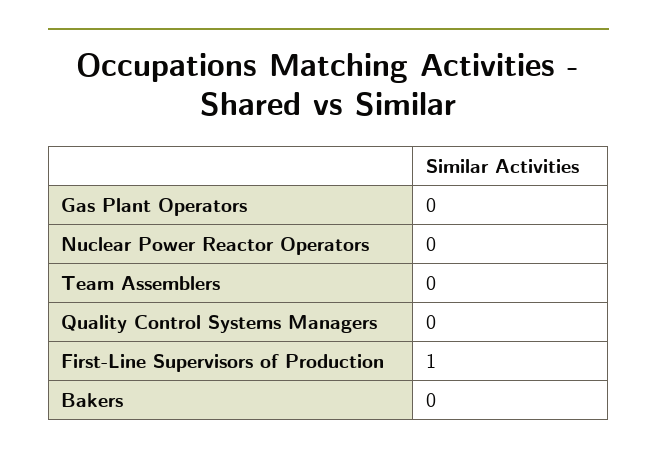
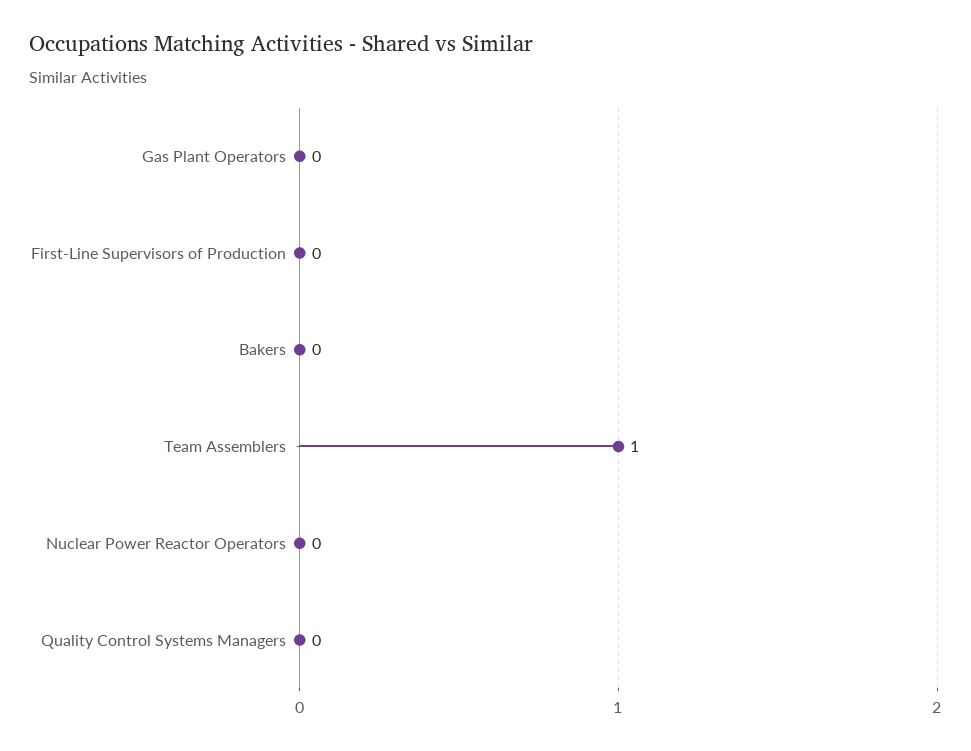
  {
    "Gas Plant Operators": 0,
    "Nuclear Power Reactor Operators": 0,
-   "Team Assemblers": 0,
+   "Team Assemblers": 1,
    "Quality Control Systems Managers": 0,
-   "First-Line Supervisors of Production": 1,
+   "First-Line Supervisors of Production": 0,
    "Bakers": 0
  }

